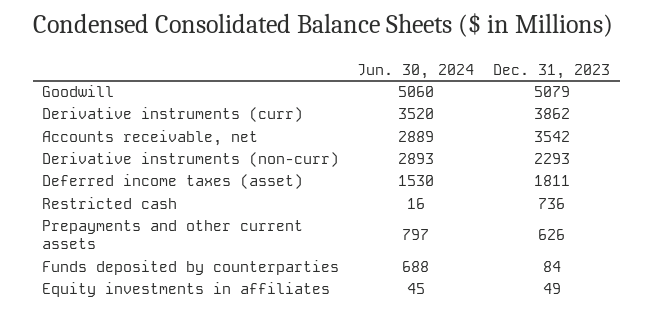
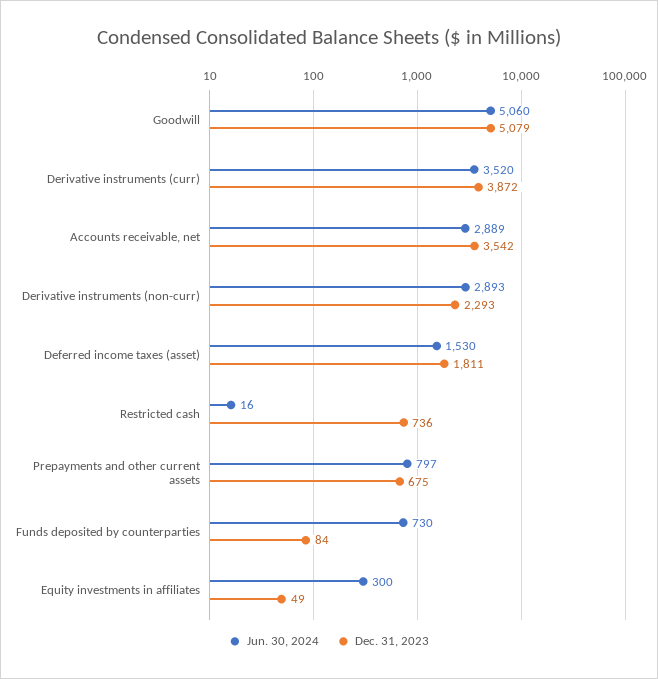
  {
    "Jun. 30, 2024": {
      "Goodwill": 5060,
      "Derivative instruments (curr)": 3520,
      "Accounts receivable, net": 2889,
      "Derivative instruments (non-curr)": 2893,
      "Deferred income taxes (asset)": 1530,
      "Restricted cash": 16,
      "Prepayments and other current assets": 797,
-     "Funds deposited by counterparties": 688,
+     "Funds deposited by counterparties": 730,
-     "Equity investments in affiliates": 45
+     "Equity investments in affiliates": 300
    },
    "Dec. 31, 2023": {
      "Goodwill": 5079,
-     "Derivative instruments (curr)": 3862,
+     "Derivative instruments (curr)": 3872,
      "Accounts receivable, net": 3542,
      "Derivative instruments (non-curr)": 2293,
      "Deferred income taxes (asset)": 1811,
      "Restricted cash": 736,
-     "Prepayments and other current assets": 626,
+     "Prepayments and other current assets": 675,
      "Funds deposited by counterparties": 84,
      "Equity investments in affiliates": 49
    }
  }

